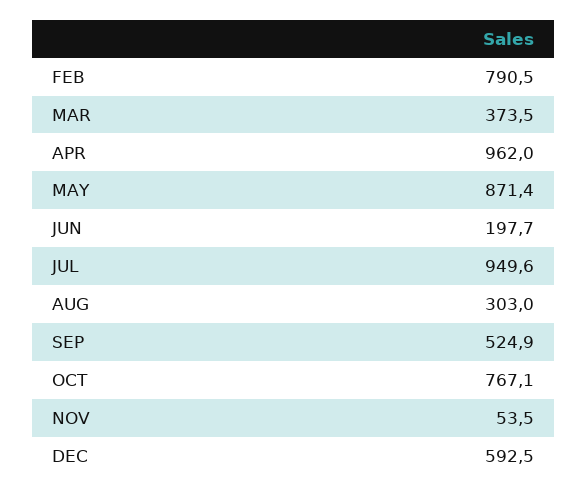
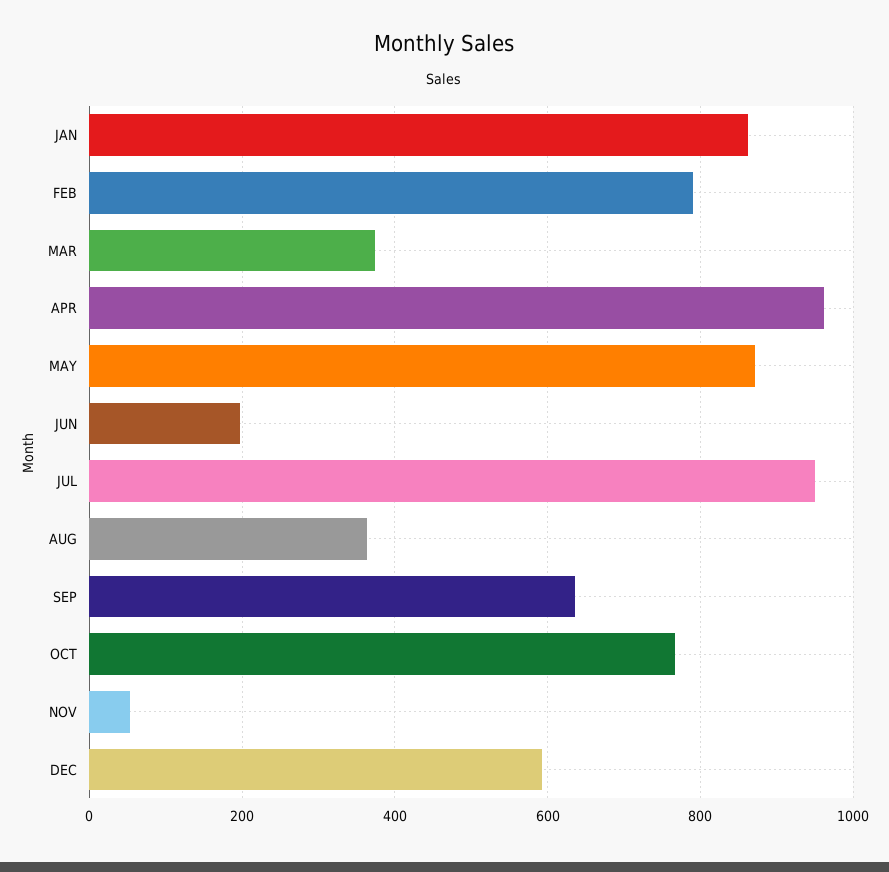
  {
    "FEB": 790.5,
    "MAR": 373.5,
    "APR": 962,
    "MAY": 871.4,
    "JUN": 197.7,
    "JUL": 949.6,
-   "AUG": 303,
+   "AUG": 360,
-   "SEP": 524.9,
+   "SEP": 640,
    "OCT": 767.1,
    "NOV": 53.5,
-   "DEC": 592.5
+   "DEC": 592.5,
+   "JAN": 860
  }

